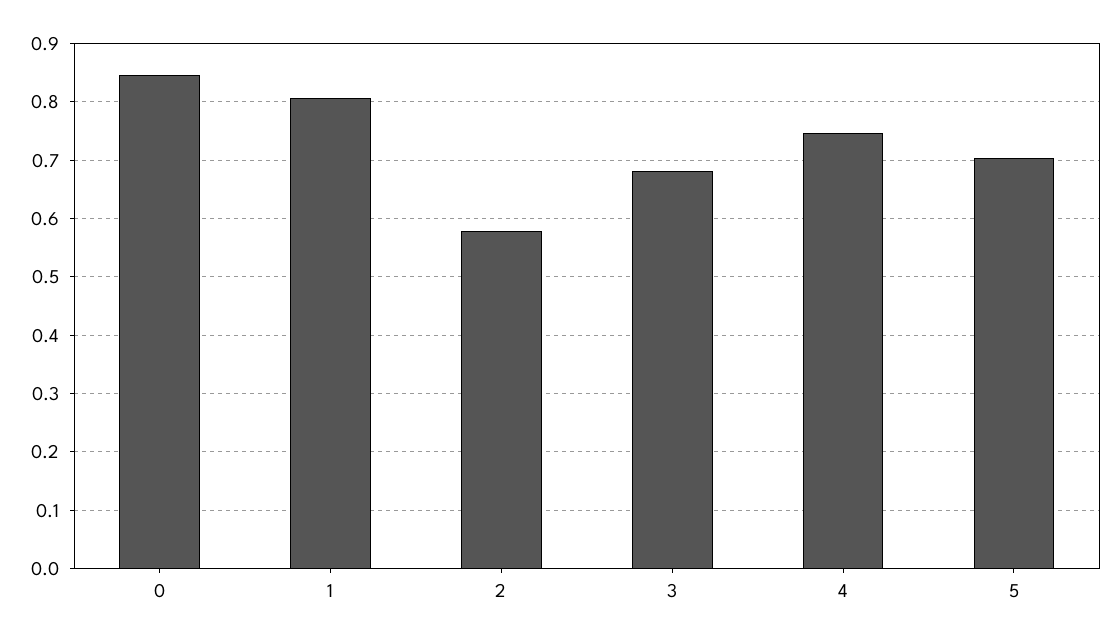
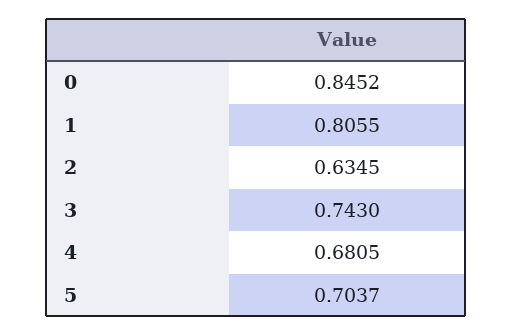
  {
    "0": 0.8452,
    "1": 0.8055,
-   "2": 0.58,
+   "2": 0.6345,
-   "3": 0.68,
+   "3": 0.743,
-   "4": 0.74,
+   "4": 0.6805,
    "5": 0.7037
  }

